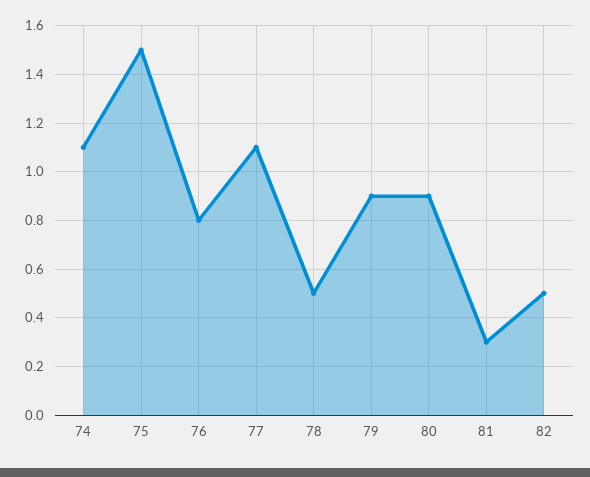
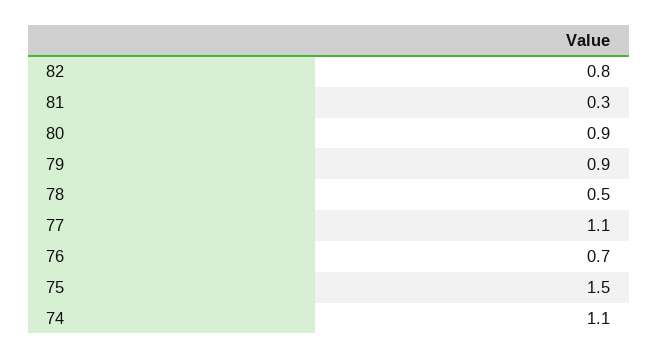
  {
    "74": 1.1,
    "75": 1.5,
-   "76": 0.8,
+   "76": 0.7,
    "77": 1.1,
    "78": 0.5,
    "79": 0.9,
    "80": 0.9,
    "81": 0.3,
-   "82": 0.5
+   "82": 0.8
  }

